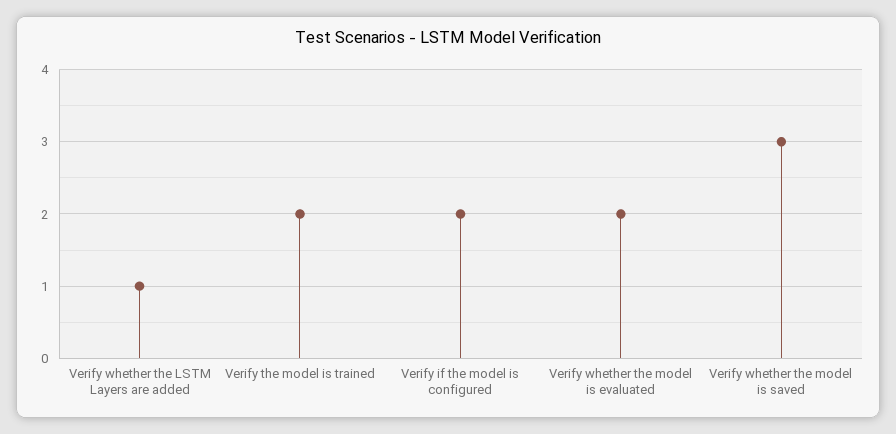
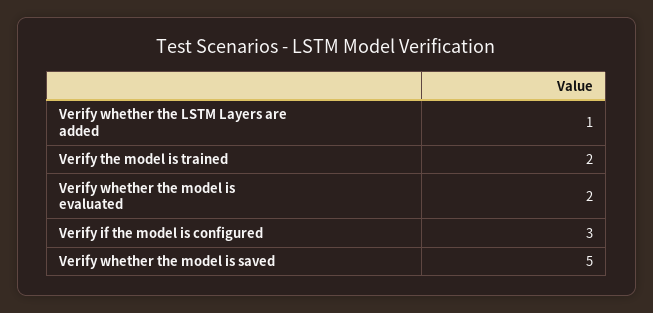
  {
    "Verify whether the LSTM Layers are added": 1,
    "Verify the model is trained": 2,
-   "Verify if the model is configured": 2,
+   "Verify if the model is configured": 3,
    "Verify whether the model is evaluated": 2,
-   "Verify whether the model is saved": 3
+   "Verify whether the model is saved": 5
  }

